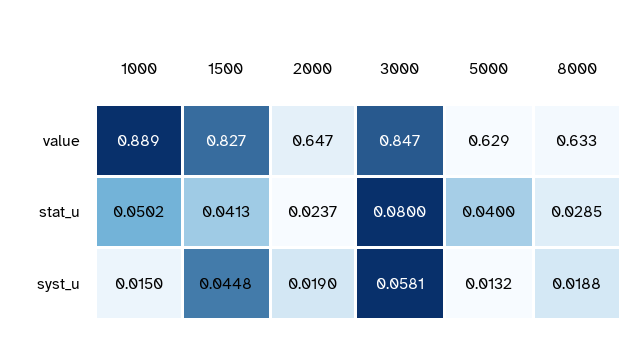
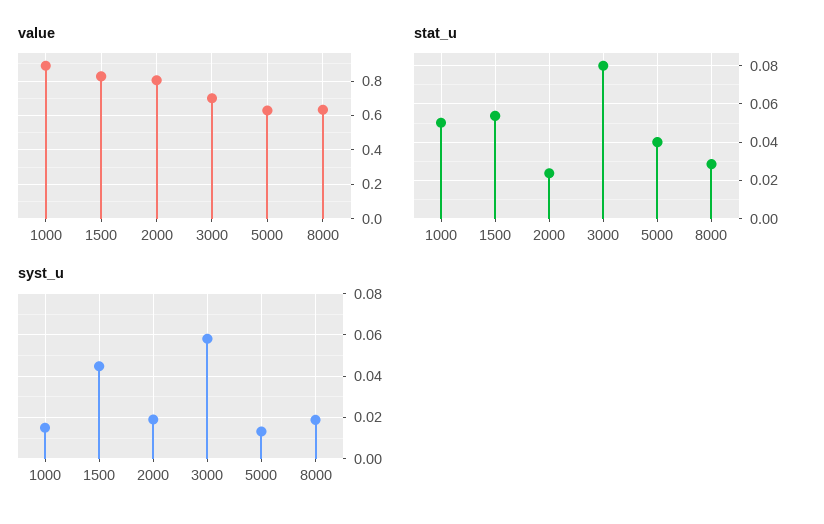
  {
    "value": {
      "1000": 0.889,
      "1500": 0.827,
-     "2000": 0.647,
+     "2000": 0.8,
-     "3000": 0.847,
+     "3000": 0.7,
      "5000": 0.629,
      "8000": 0.633
    },
    "stat_u": {
      "1000": 0.0502,
-     "1500": 0.0413,
+     "1500": 0.055,
      "2000": 0.0237,
      "3000": 0.08,
      "5000": 0.04,
      "8000": 0.0285
    },
    "syst_u": {
      "1000": 0.015,
      "1500": 0.0448,
      "2000": 0.019,
      "3000": 0.0581,
      "5000": 0.0132,
      "8000": 0.0188
    }
  }

